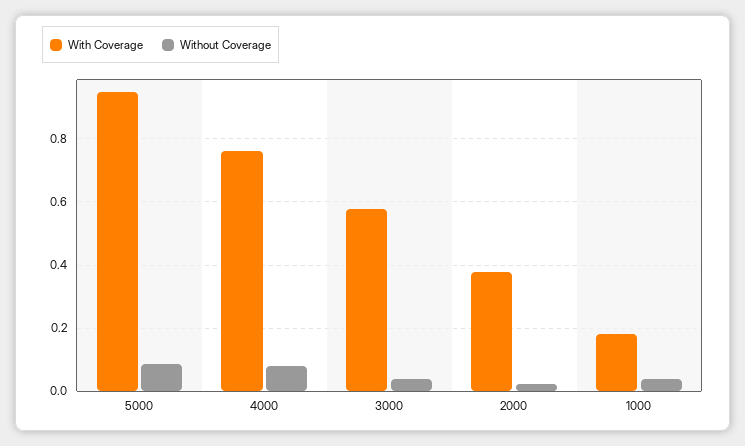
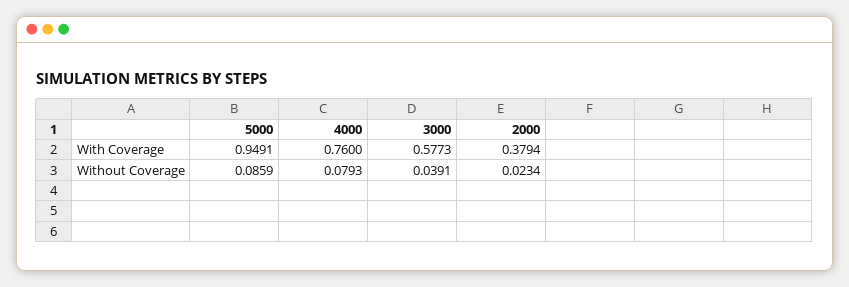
  {
    "With Coverage": {
      "5000": 0.9491,
      "4000": 0.76,
      "3000": 0.5773,
-     "2000": 0.3794,
+     "2000": 0.3794
-     "1000": 0.18
    },
    "Without Coverage": {
      "5000": 0.0859,
      "4000": 0.0793,
      "3000": 0.0391,
-     "2000": 0.0234,
+     "2000": 0.0234
-     "1000": 0.04
    }
  }

